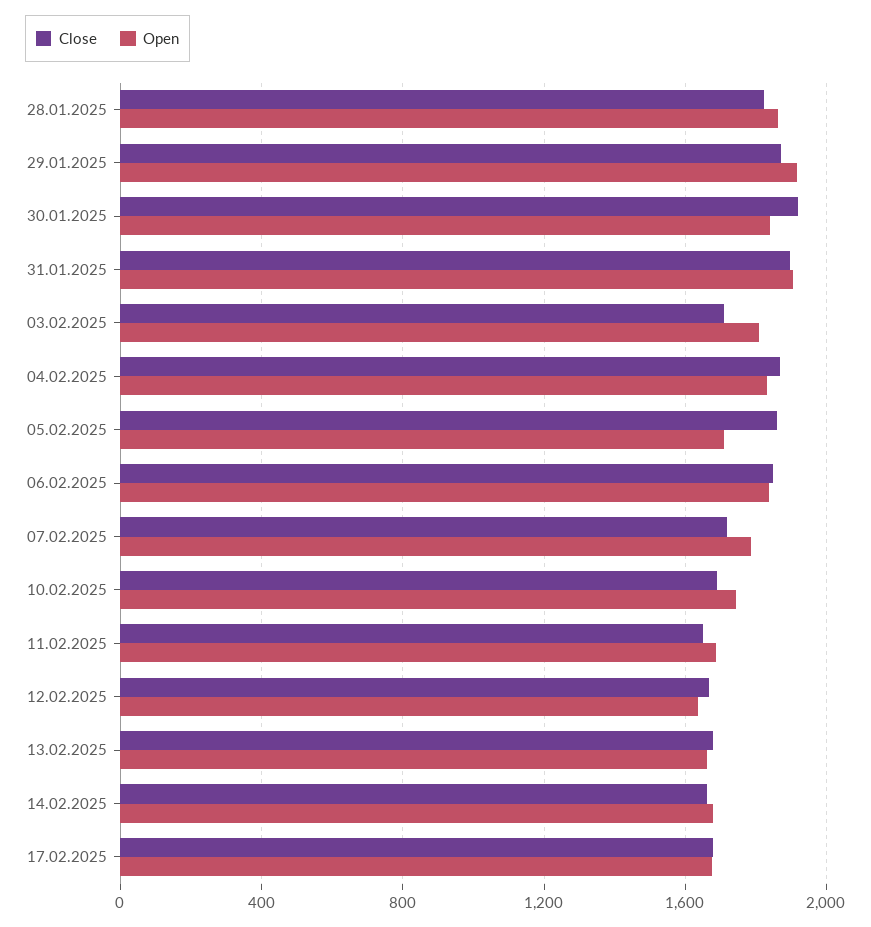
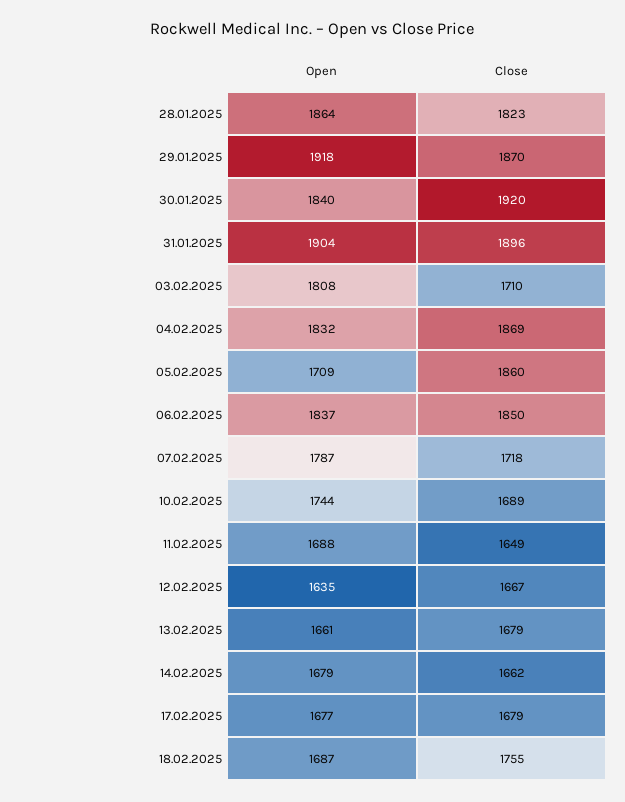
  {
    "Close": {
      "28.01.2025": 1823,
      "29.01.2025": 1870,
      "30.01.2025": 1920,
      "31.01.2025": 1896,
      "03.02.2025": 1710,
      "04.02.2025": 1869,
      "05.02.2025": 1860,
      "06.02.2025": 1850,
      "07.02.2025": 1718,
      "10.02.2025": 1689,
      "11.02.2025": 1649,
      "12.02.2025": 1667,
      "13.02.2025": 1679,
      "14.02.2025": 1662,
-     "17.02.2025": 1679
+     "17.02.2025": 1679,
+     "18.02.2025": 1755
    },
    "Open": {
      "28.01.2025": 1864,
      "29.01.2025": 1918,
      "30.01.2025": 1840,
      "31.01.2025": 1904,
      "03.02.2025": 1808,
      "04.02.2025": 1832,
      "05.02.2025": 1709,
      "06.02.2025": 1837,
      "07.02.2025": 1787,
      "10.02.2025": 1744,
      "11.02.2025": 1688,
      "12.02.2025": 1635,
      "13.02.2025": 1661,
      "14.02.2025": 1679,
-     "17.02.2025": 1677
+     "17.02.2025": 1677,
+     "18.02.2025": 1687
    }
  }

